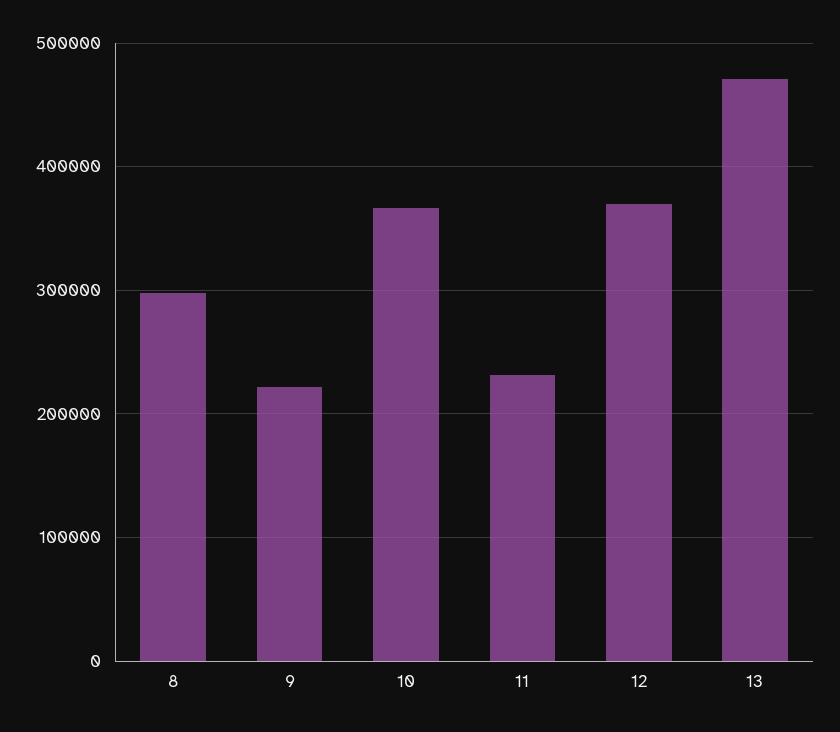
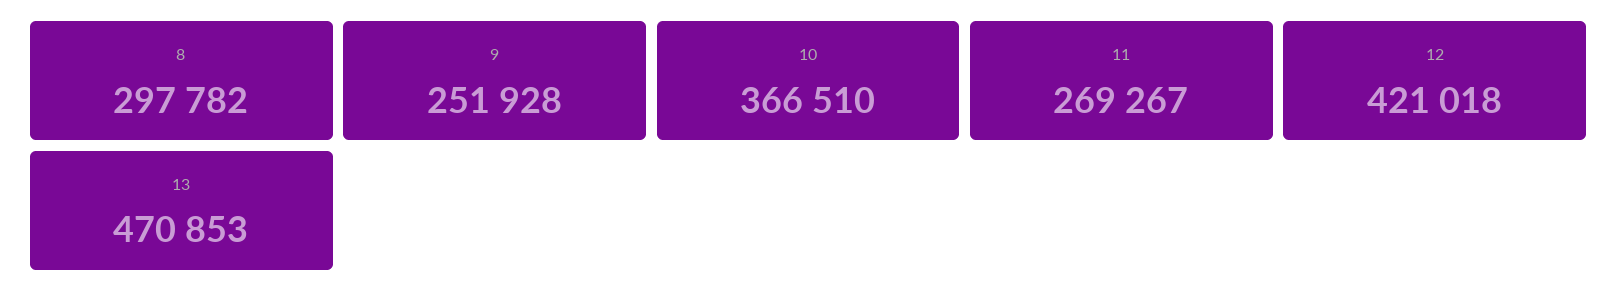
  {
    "8": 297782,
-   "9": 220000,
+   "9": 251928,
    "10": 366510,
-   "11": 230000,
+   "11": 269267,
-   "12": 370000,
+   "12": 421018,
    "13": 470853
  }

